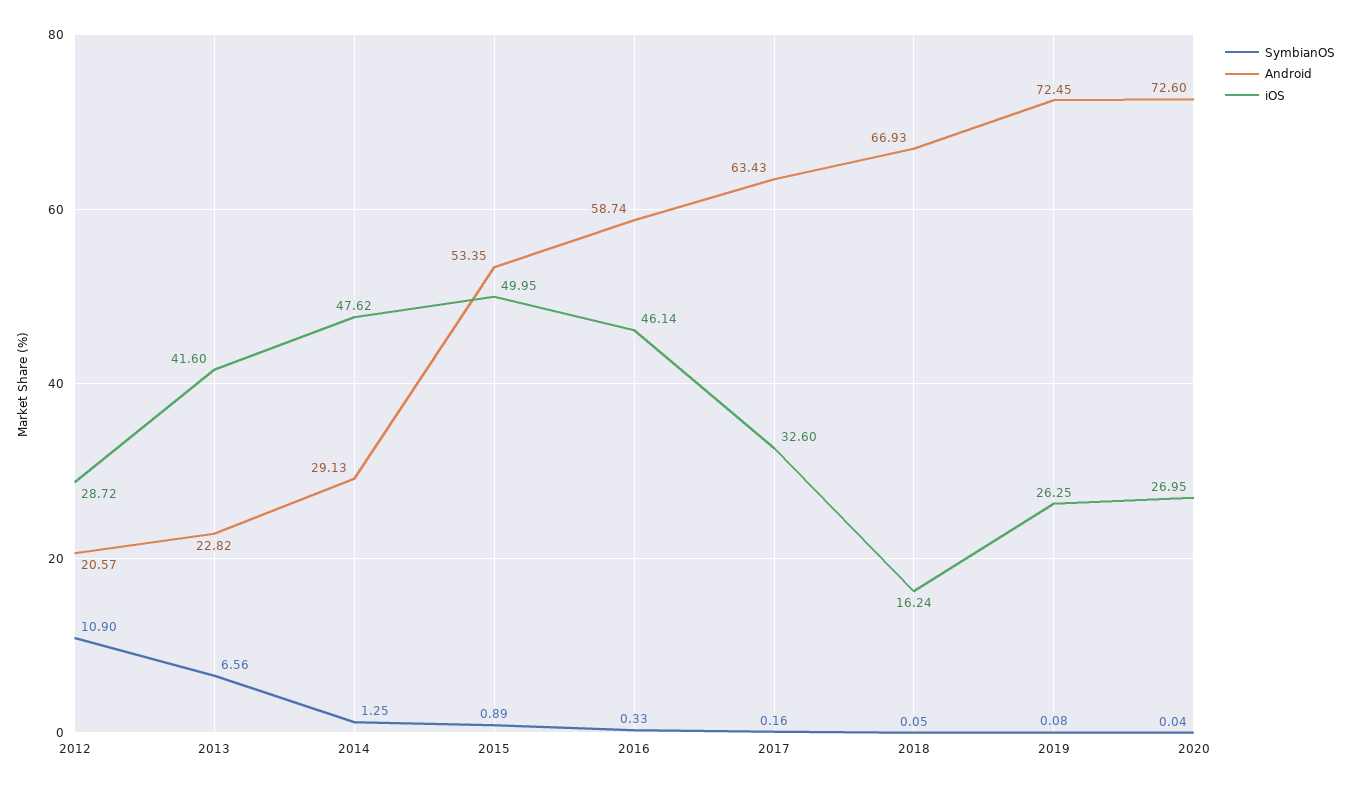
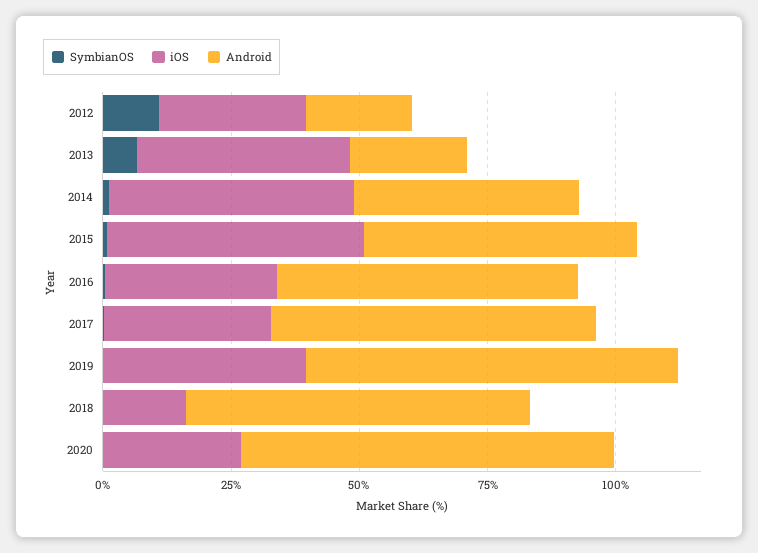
  {
    "SymbianOS": {
      "2012": 10.9,
      "2013": 6.56,
      "2014": 1.25,
      "2015": 0.89,
      "2016": 0.33,
      "2017": 0.16,
      "2018": 0.05,
      "2019": 0.08,
      "2020": 0.04
    },
    "Android": {
      "2012": 20.57,
      "2013": 22.82,
-     "2014": 29.13,
+     "2014": 45,
      "2015": 53.35,
      "2016": 58.74,
      "2017": 63.43,
      "2018": 66.93,
      "2019": 72.45,
      "2020": 72.6
    },
    "iOS": {
      "2012": 28.72,
      "2013": 41.6,
      "2014": 47.62,
      "2015": 49.95,
-     "2016": 46.14,
+     "2016": 35,
      "2017": 32.6,
      "2018": 16.24,
-     "2019": 26.25,
+     "2019": 40,
      "2020": 26.95
    }
  }

